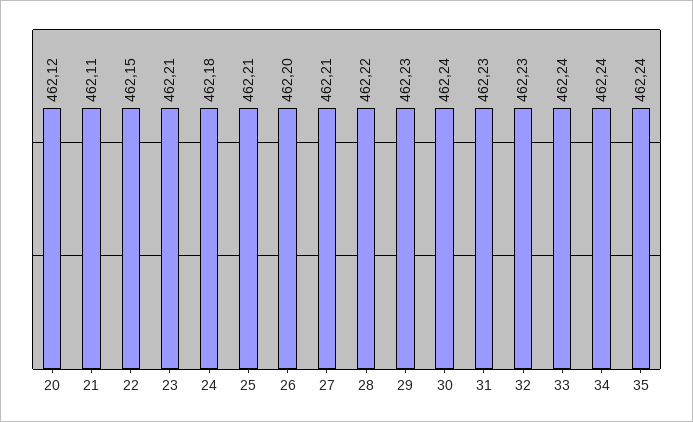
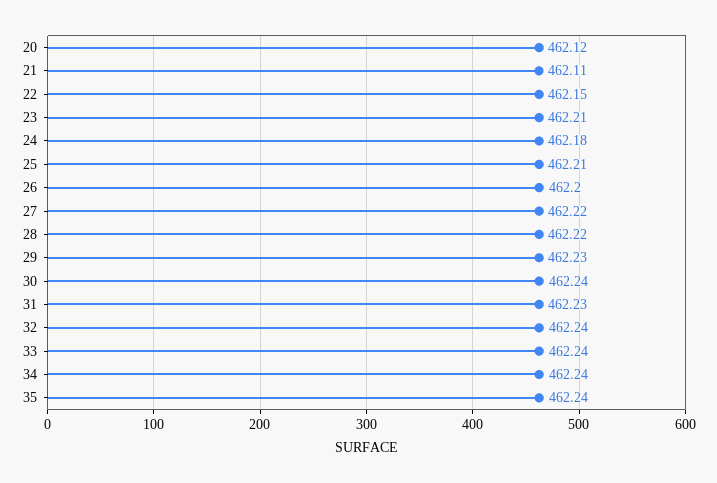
  {
    "20": 462.12,
    "21": 462.11,
    "22": 462.15,
    "23": 462.21,
    "24": 462.18,
    "25": 462.21,
    "26": 462.2,
-   "27": 462.21,
+   "27": 462.22,
    "28": 462.22,
    "29": 462.23,
    "30": 462.24,
    "31": 462.23,
-   "32": 462.23,
+   "32": 462.24,
    "33": 462.24,
    "34": 462.24,
    "35": 462.24
  }

